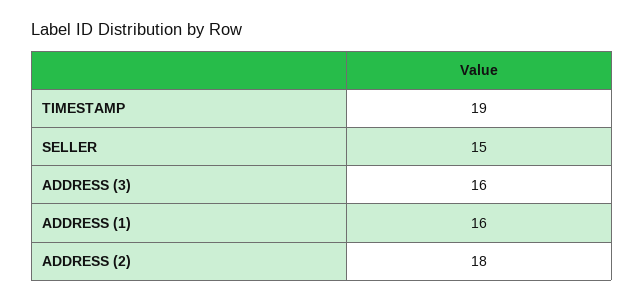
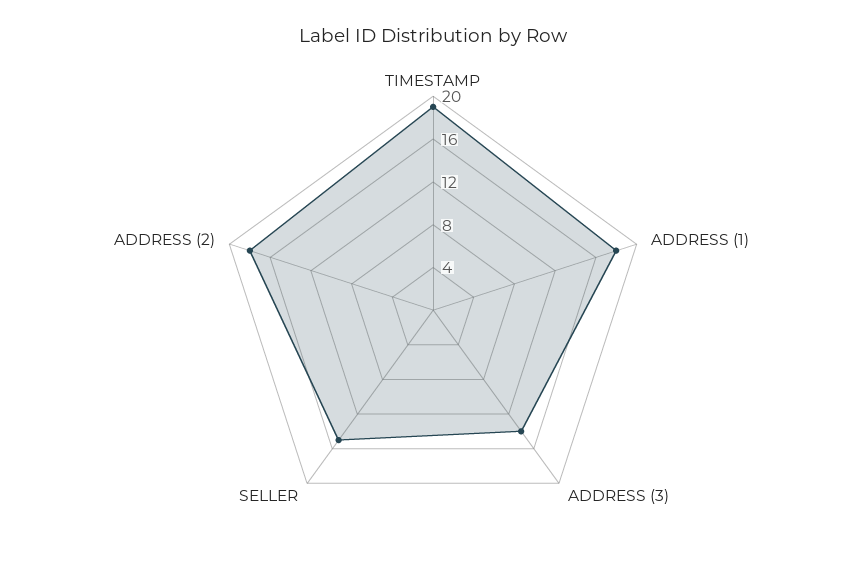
  {
    "TIMESTAMP": 19,
    "SELLER": 15,
-   "ADDRESS (3)": 16,
+   "ADDRESS (3)": 14,
-   "ADDRESS (1)": 16,
+   "ADDRESS (1)": 18,
    "ADDRESS (2)": 18
  }

